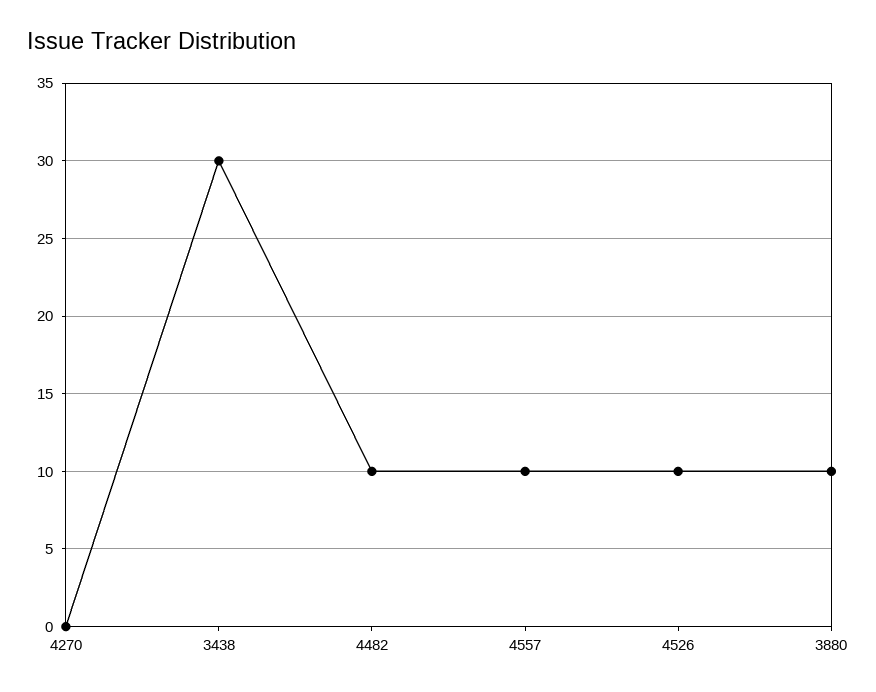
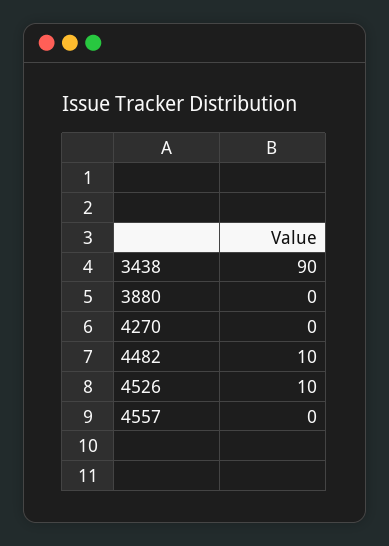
  {
    "4270": 0,
-   "3438": 30,
+   "3438": 90,
    "4482": 10,
-   "4557": 10,
+   "4557": 0,
    "4526": 10,
-   "3880": 10
+   "3880": 0
  }

